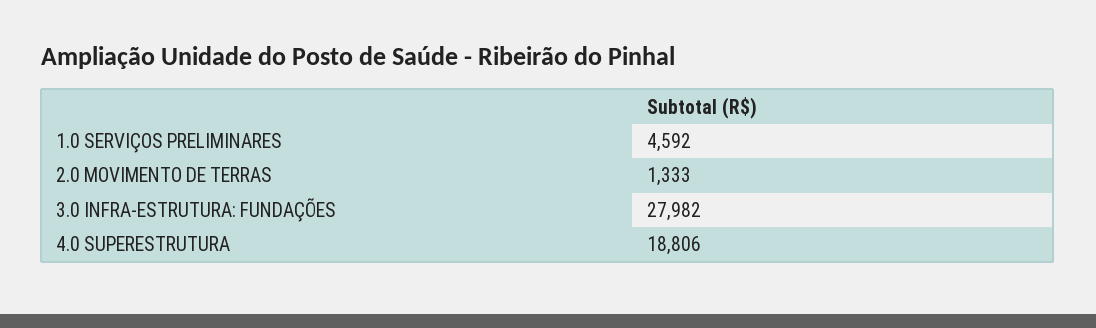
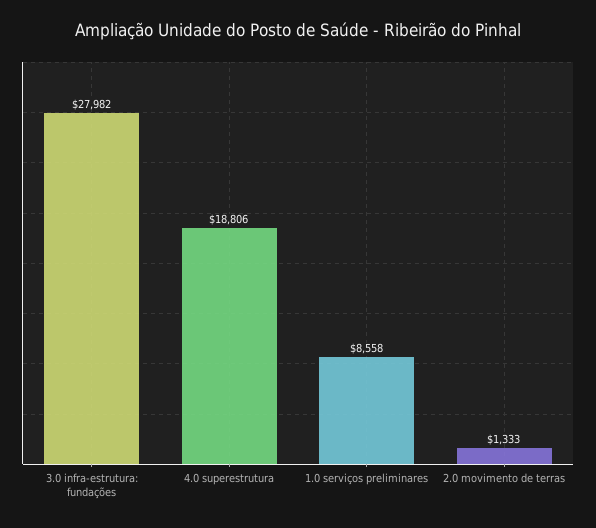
  {
-   "1.0 SERVIÇOS PRELIMINARES": 4592,
+   "1.0 SERVIÇOS PRELIMINARES": 8558,
    "2.0 MOVIMENTO DE TERRAS": 1333,
    "3.0 INFRA-ESTRUTURA: FUNDAÇÕES": 27982,
    "4.0 SUPERESTRUTURA": 18806
  }

